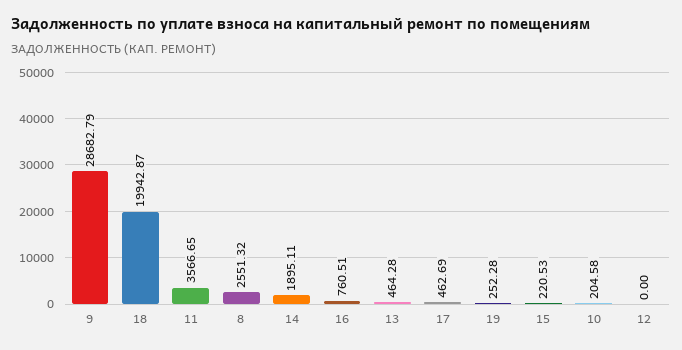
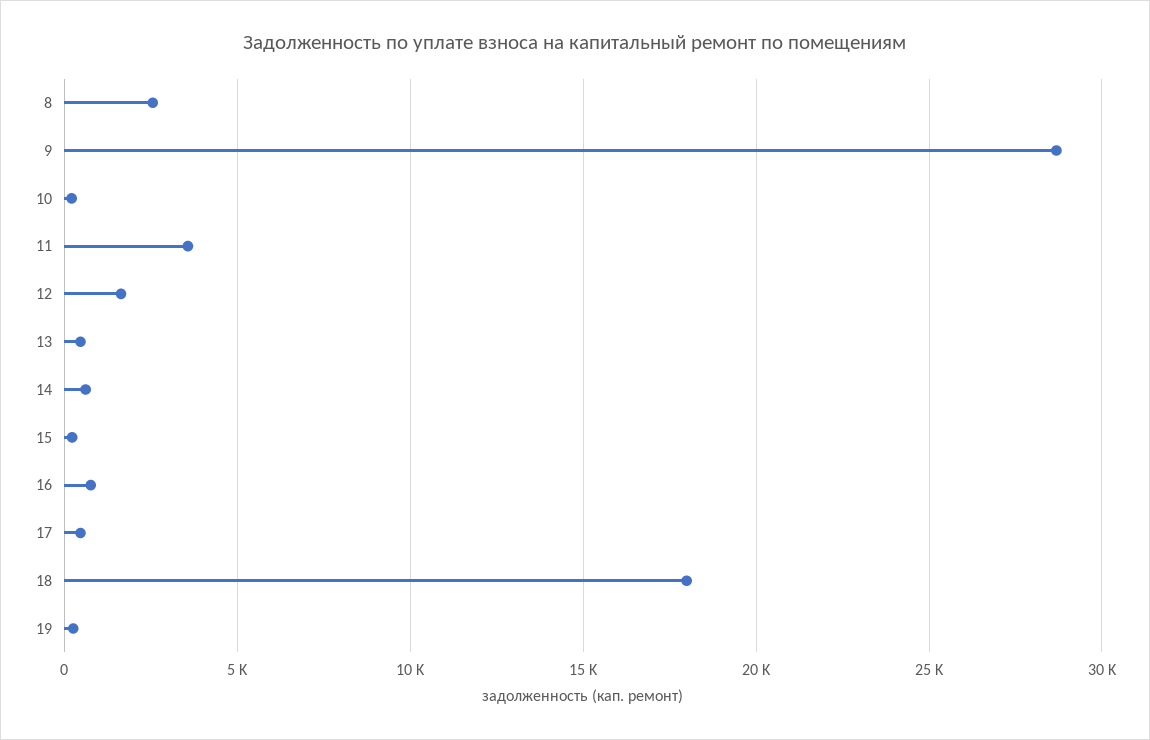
  {
    "9": 28682.79,
-   "18": 19942.87,
+   "18": 18000,
    "11": 3566.65,
    "8": 2551.32,
-   "14": 1895.11,
+   "14": 500,
    "16": 760.51,
    "13": 464.28,
    "17": 462.69,
    "19": 252.28,
    "15": 220.53,
    "10": 204.58,
-   "12": 0
+   "12": 1500
  }

